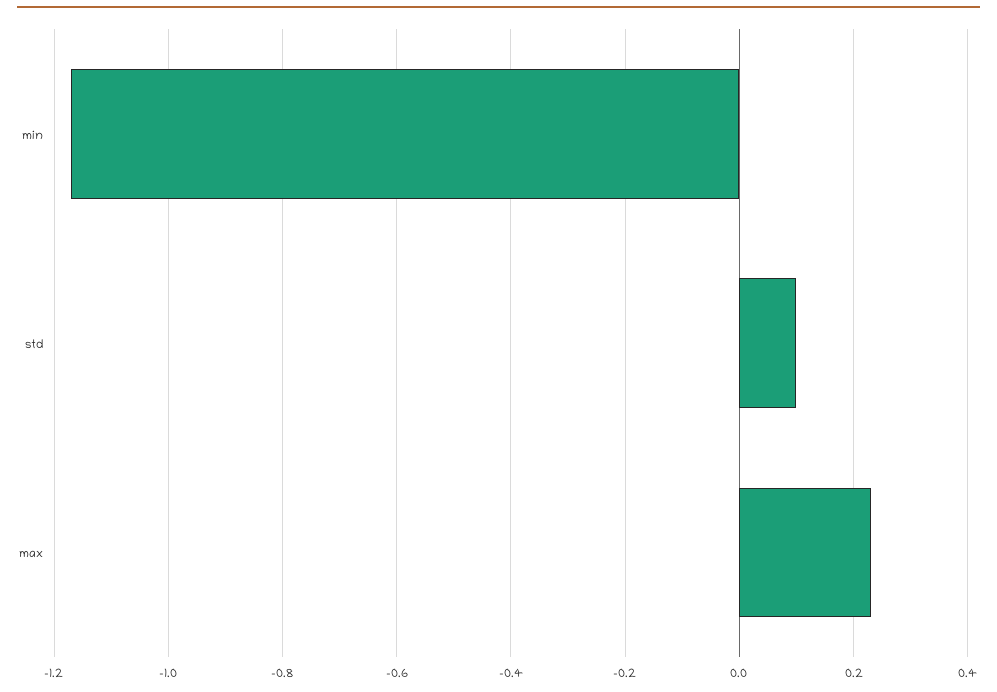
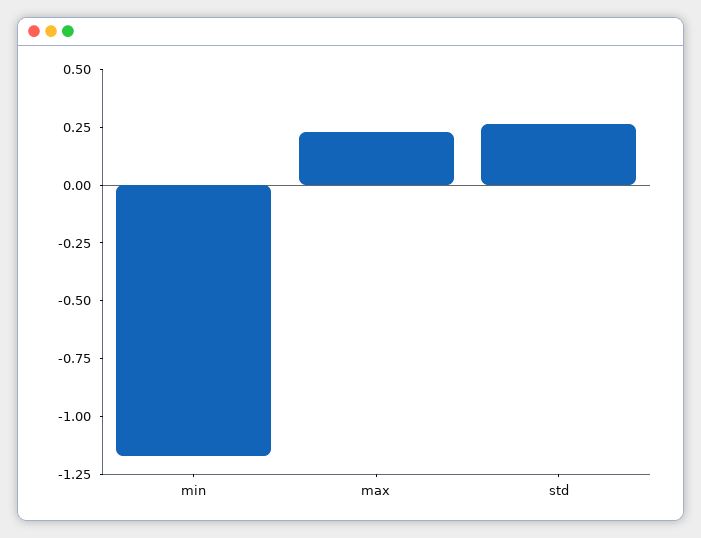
  {
    "min": -1.15,
-   "std": 0.1,
+   "std": 0.25,
    "max": 0.25
  }

